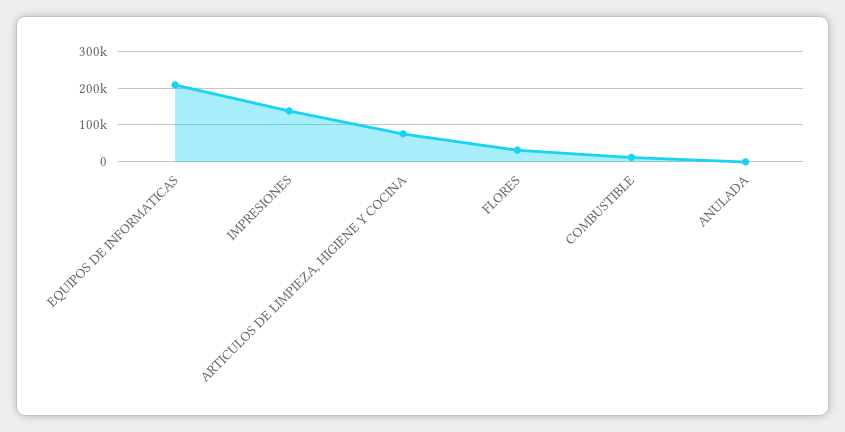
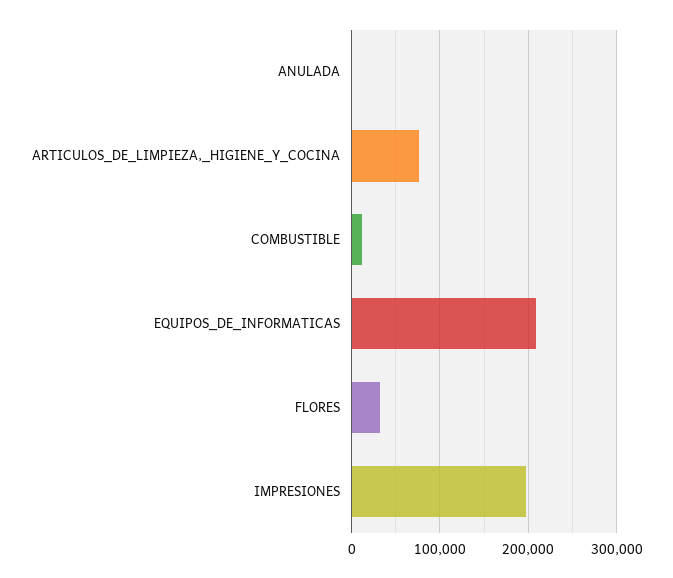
  {
    "EQUIPOS DE INFORMATICAS": 210000,
-   "IMPRESIONES": 140000,
+   "IMPRESIONES": 200000,
    "ARTICULOS DE LIMPIEZA, HIGIENE Y COCINA": 80000,
    "FLORES": 30000,
    "COMBUSTIBLE": 10000,
    "ANULADA": 0
  }

